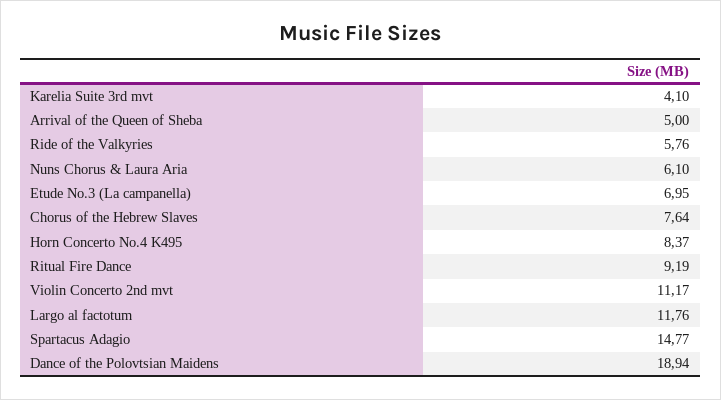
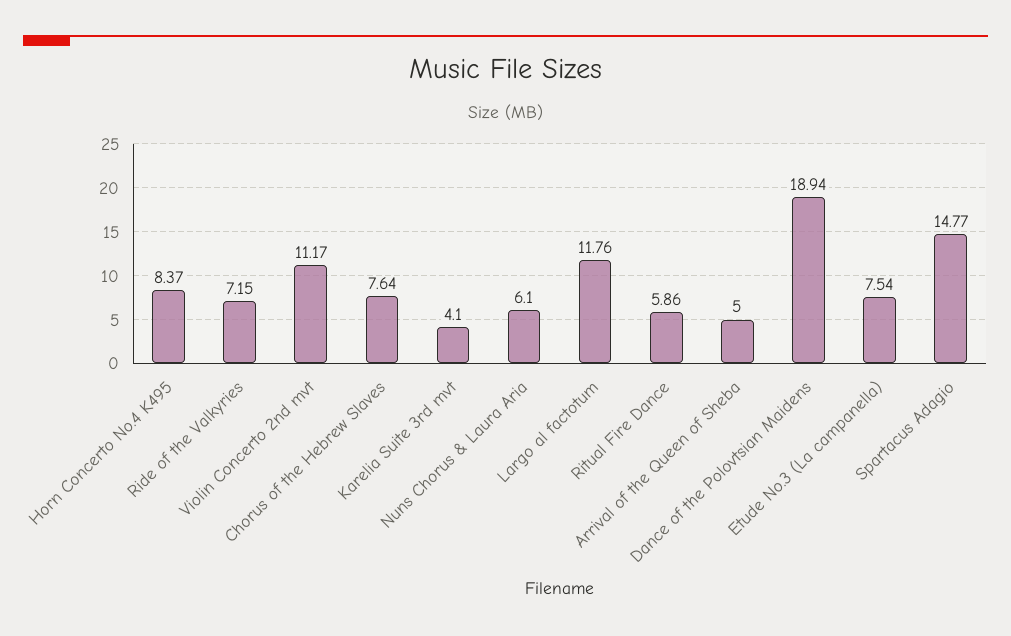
  {
    "Karelia Suite 3rd mvt": 4.1,
    "Arrival of the Queen of Sheba": 5,
-   "Ride of the Valkyries": 5.76,
+   "Ride of the Valkyries": 7.15,
    "Nuns Chorus & Laura Aria": 6.1,
-   "Etude No.3 (La campanella)": 6.95,
+   "Etude No.3 (La campanella)": 7.54,
    "Chorus of the Hebrew Slaves": 7.64,
    "Horn Concerto No.4 K495": 8.37,
-   "Ritual Fire Dance": 9.19,
+   "Ritual Fire Dance": 5.86,
    "Violin Concerto 2nd mvt": 11.17,
    "Largo al factotum": 11.76,
    "Spartacus Adagio": 14.77,
    "Dance of the Polovtsian Maidens": 18.94
  }

